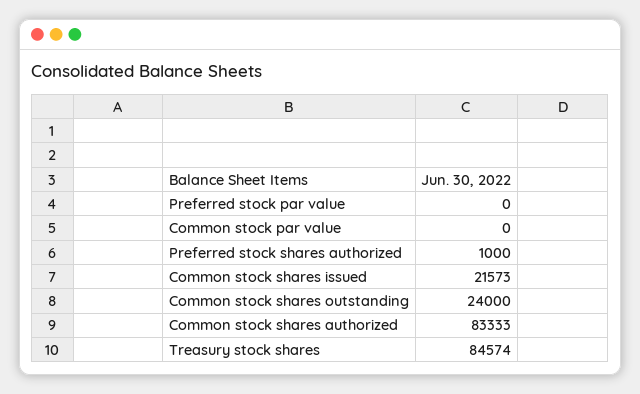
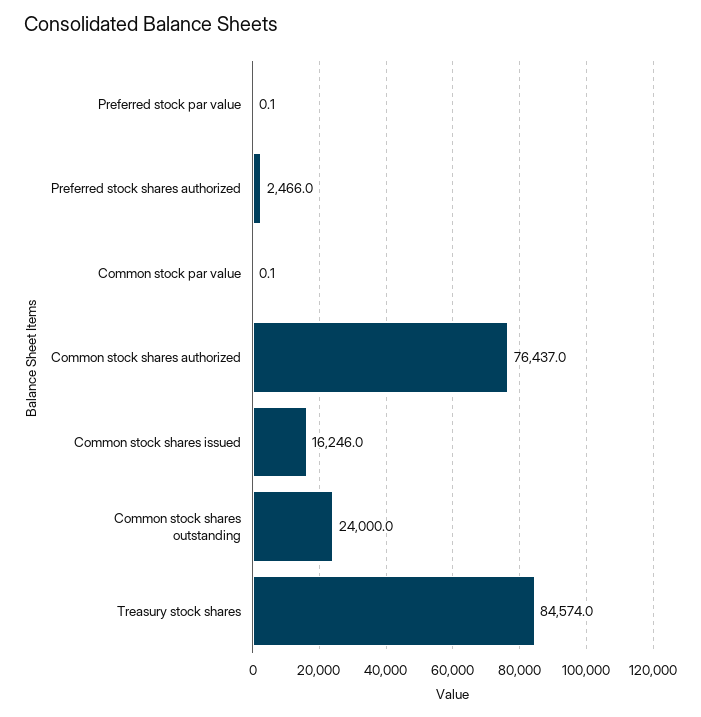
  {
    "Preferred stock par value": 0.1,
    "Common stock par value": 0.1,
-   "Preferred stock shares authorized": 1000,
+   "Preferred stock shares authorized": 2466,
-   "Common stock shares issued": 21573,
+   "Common stock shares issued": 16246,
    "Common stock shares outstanding": 24000,
-   "Common stock shares authorized": 83333,
+   "Common stock shares authorized": 76437,
    "Treasury stock shares": 84574
  }

